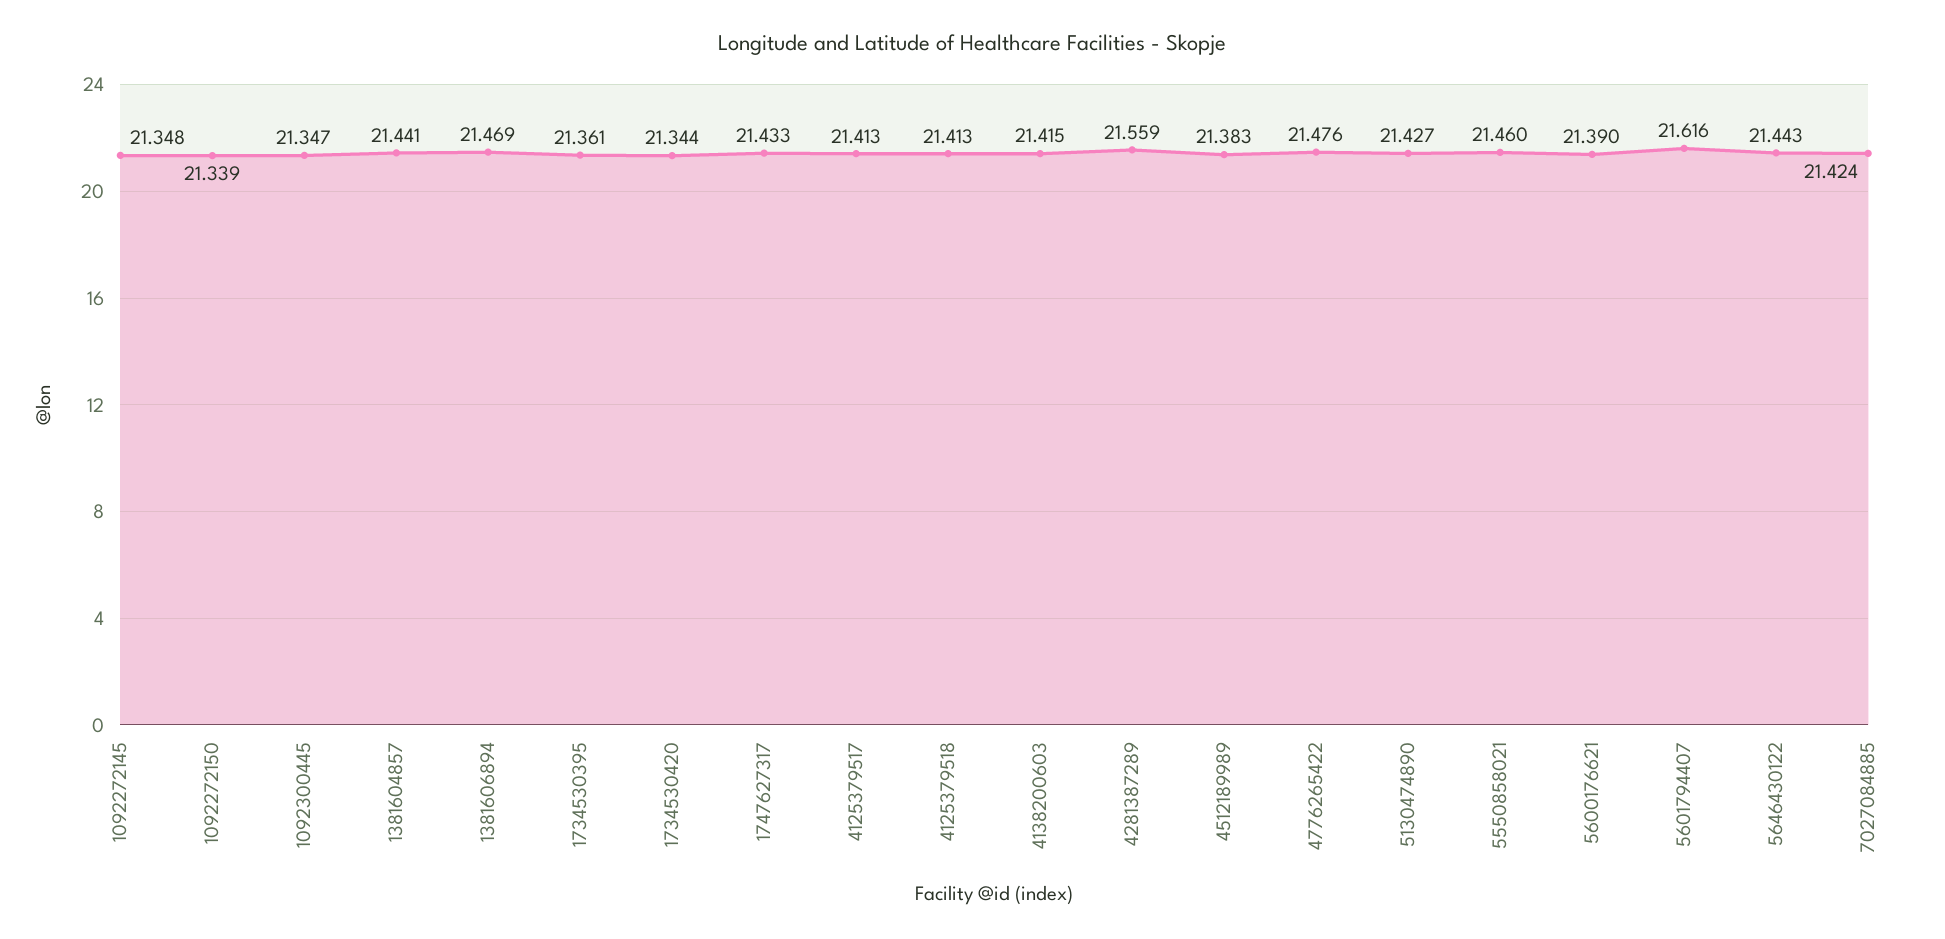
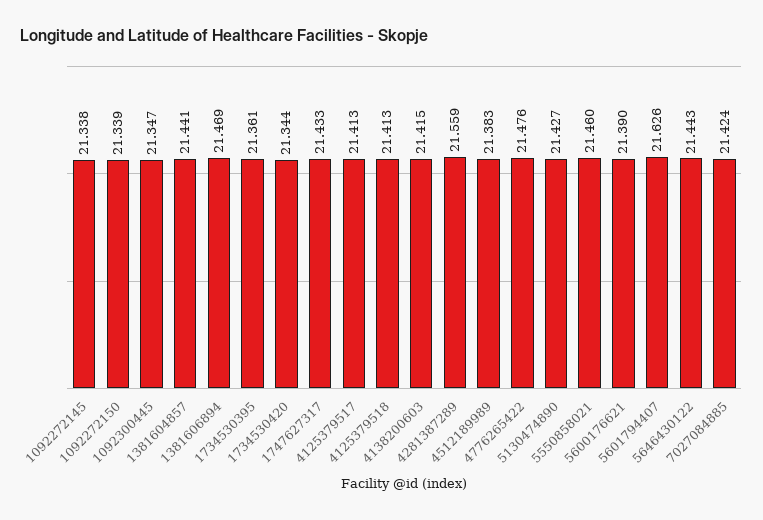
  {
-   "1092272145": 21.348,
+   "1092272145": 21.338,
    "1092272150": 21.339,
    "1092300445": 21.347,
    "1381604857": 21.441,
    "1381606894": 21.469,
    "1734530395": 21.361,
    "1734530420": 21.344,
    "1747627317": 21.433,
    "4125379517": 21.413,
    "4125379518": 21.413,
    "4138200603": 21.415,
    "4281387289": 21.559,
    "4512189989": 21.383,
    "4776265422": 21.476,
    "5130474890": 21.427,
    "5550858021": 21.46,
    "5600176621": 21.39,
-   "5601794407": 21.616,
+   "5601794407": 21.626,
    "5646430122": 21.443,
    "7027084885": 21.424
  }

